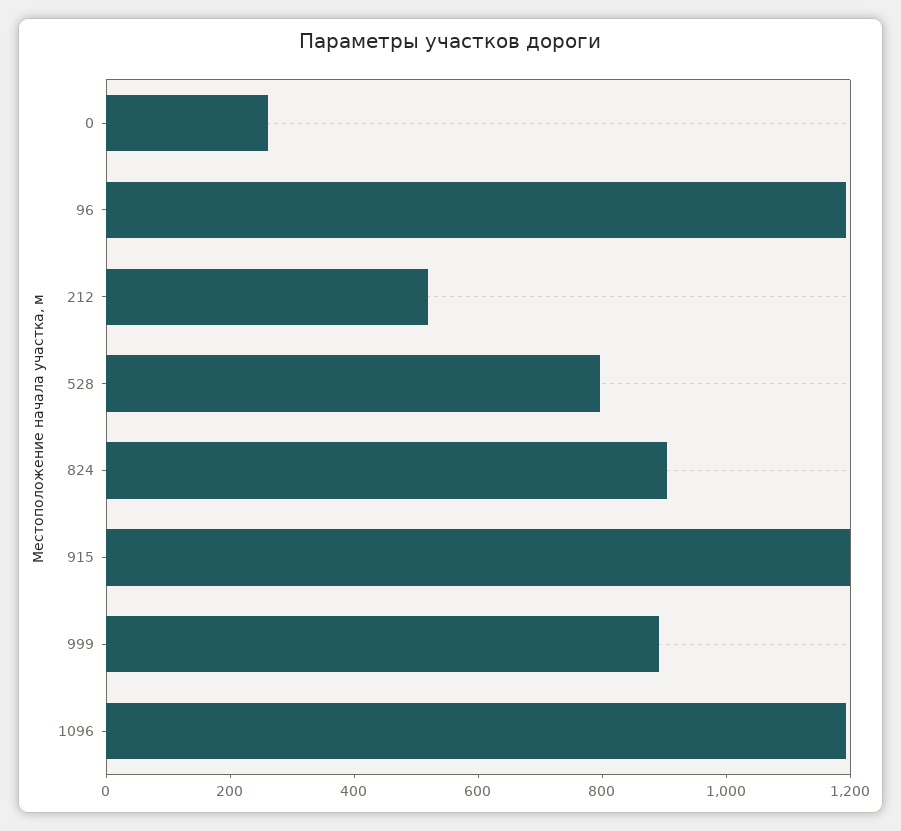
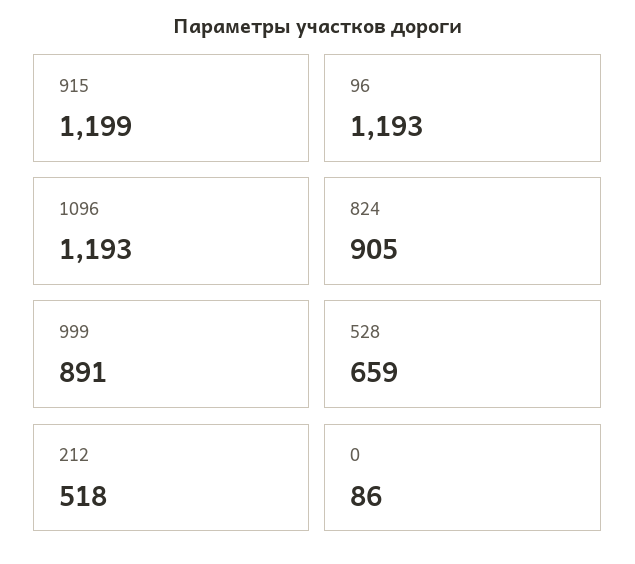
  {
-   "0": 250,
+   "0": 86,
    "96": 1193,
    "212": 518,
-   "528": 800,
+   "528": 659,
    "824": 905,
    "915": 1199,
    "999": 891,
    "1096": 1193
  }

